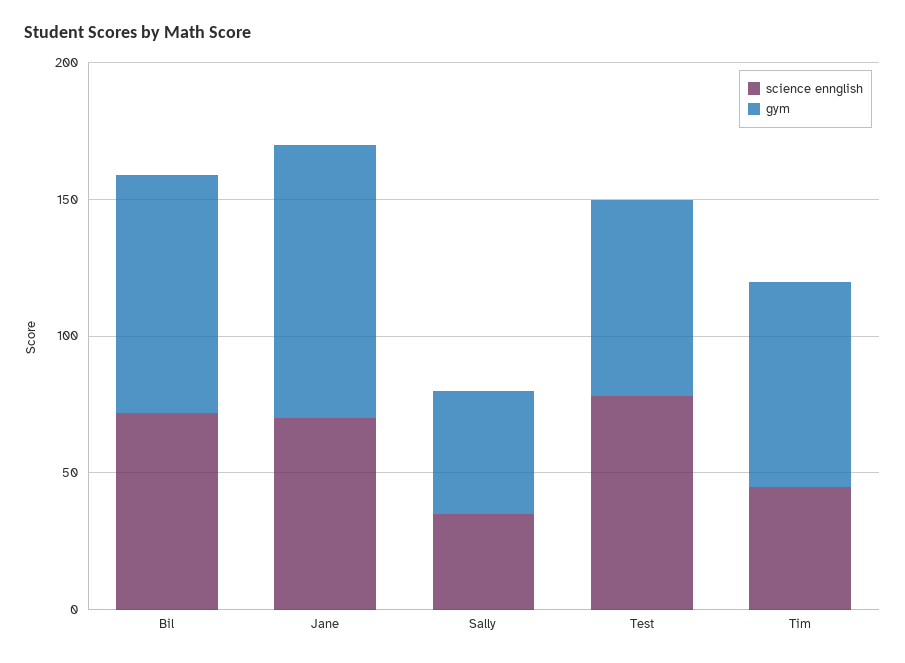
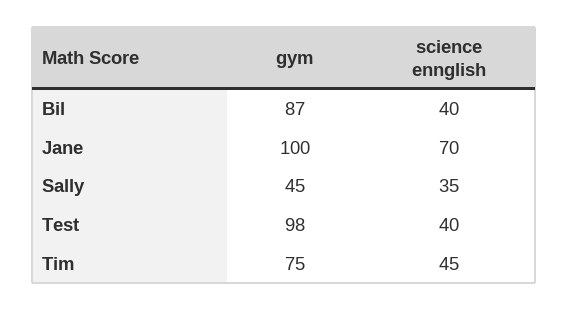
  {
    "science ennglish": {
-     "Bil": 70,
+     "Bil": 40,
      "Jane": 70,
      "Sally": 35,
-     "Test": 80,
+     "Test": 40,
      "Tim": 45
    },
    "gym": {
      "Bil": 87,
      "Jane": 100,
      "Sally": 45,
-     "Test": 70,
+     "Test": 98,
      "Tim": 75
    }
  }

